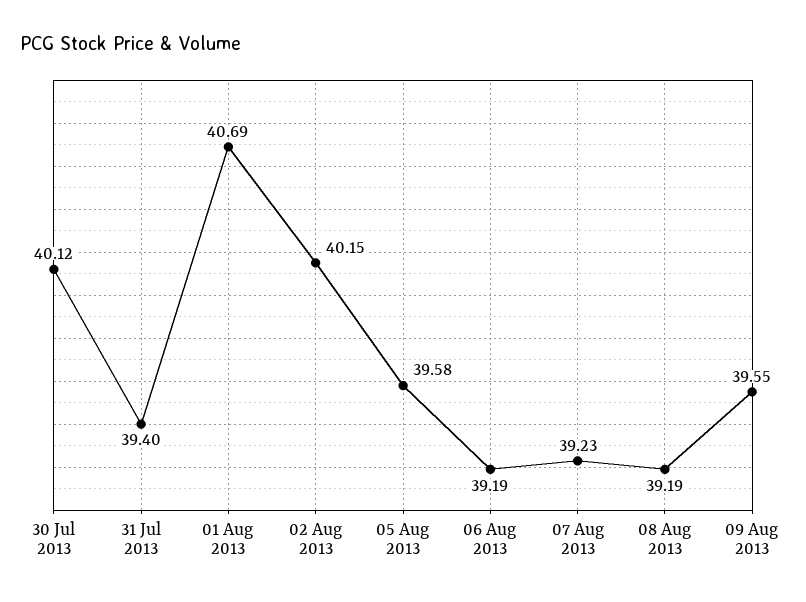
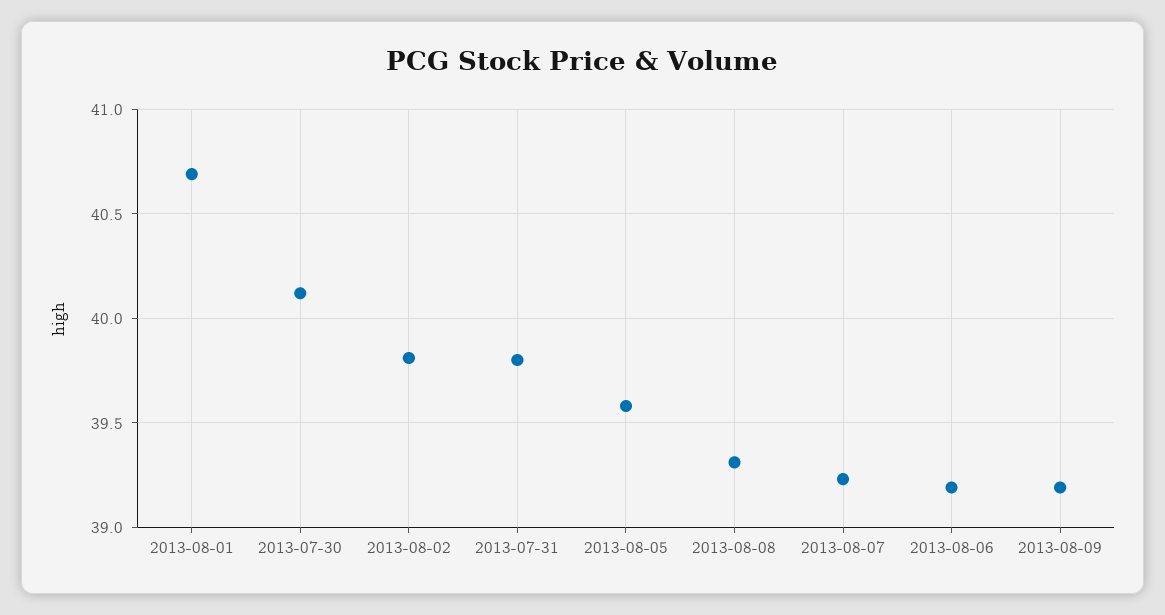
  {
    "30 Jul 2013": 40.12,
-   "31 Jul 2013": 39.4,
+   "31 Jul 2013": 39.8,
    "01 Aug 2013": 40.69,
-   "02 Aug 2013": 40.15,
+   "02 Aug 2013": 39.8,
    "05 Aug 2013": 39.58,
    "06 Aug 2013": 39.19,
    "07 Aug 2013": 39.23,
-   "08 Aug 2013": 39.19,
+   "08 Aug 2013": 39.3,
-   "09 Aug 2013": 39.55
+   "09 Aug 2013": 39.2
  }

